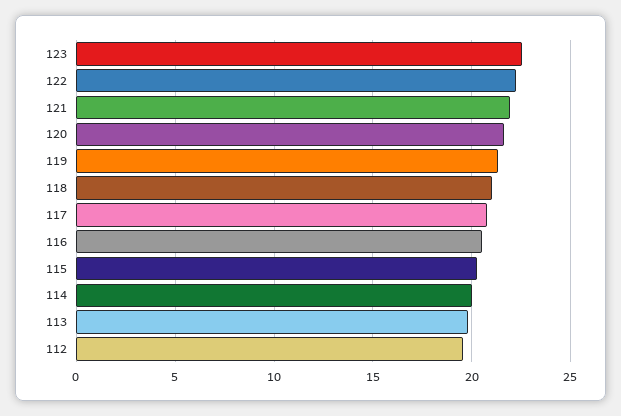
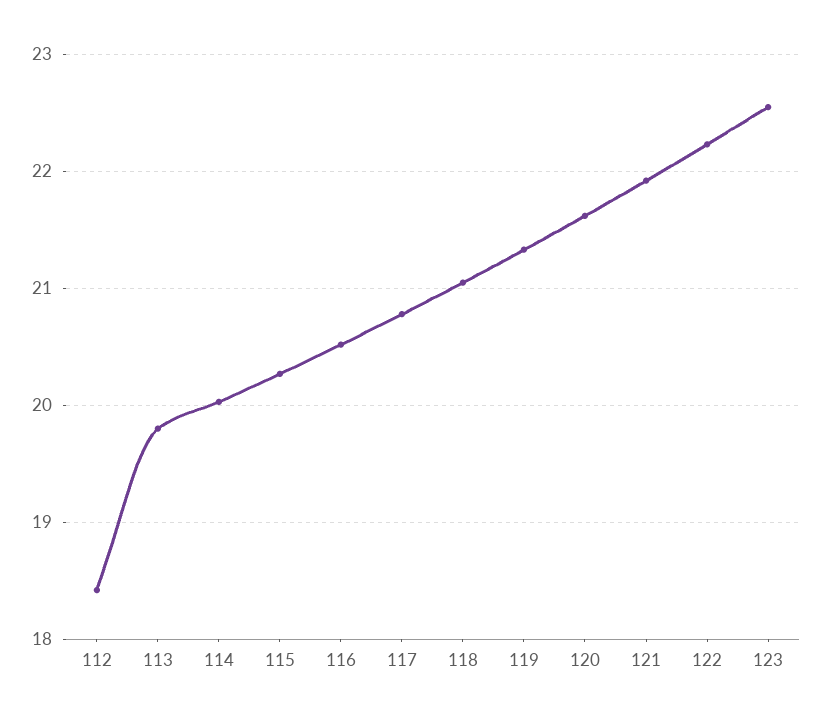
  {
    "123": 22.6,
    "122": 22.2,
    "121": 21.9,
    "120": 21.6,
    "119": 21.3,
    "118": 21.1,
    "117": 20.8,
    "116": 20.5,
    "115": 20.3,
    "114": 20,
    "113": 19.8,
-   "112": 19.5
+   "112": 18.4
  }

